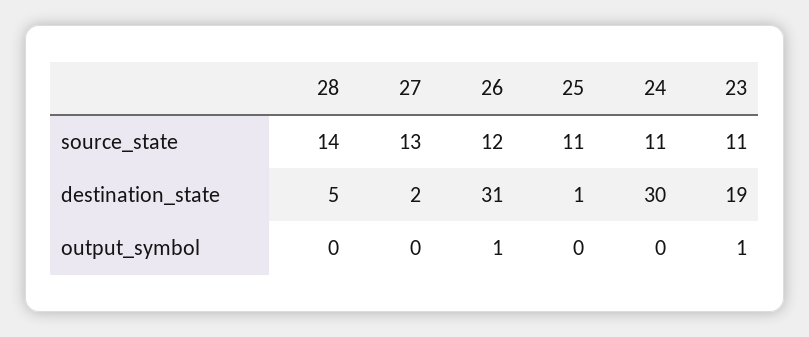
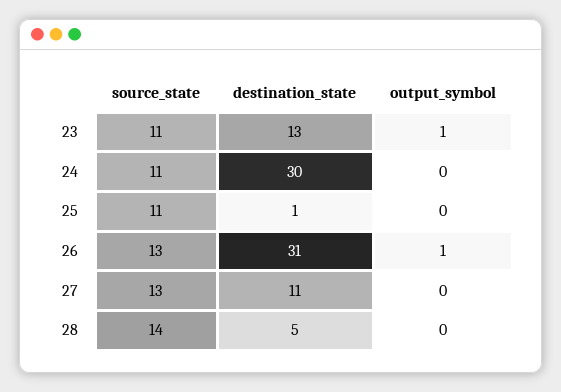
  {
    "28": {
      "source_state": 14,
      "destination_state": 5,
      "output_symbol": 0
    },
    "27": {
      "source_state": 13,
-     "destination_state": 2,
+     "destination_state": 11,
      "output_symbol": 0
    },
    "26": {
-     "source_state": 12,
+     "source_state": 13,
      "destination_state": 31,
      "output_symbol": 1
    },
    "25": {
      "source_state": 11,
      "destination_state": 1,
      "output_symbol": 0
    },
    "24": {
      "source_state": 11,
      "destination_state": 30,
      "output_symbol": 0
    },
    "23": {
      "source_state": 11,
-     "destination_state": 19,
+     "destination_state": 13,
      "output_symbol": 1
    }
  }

